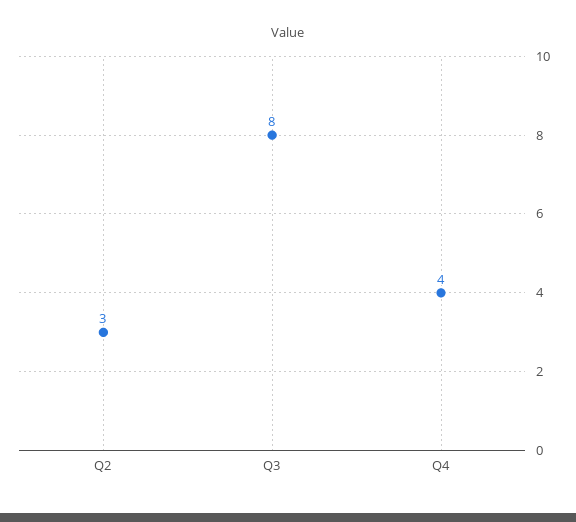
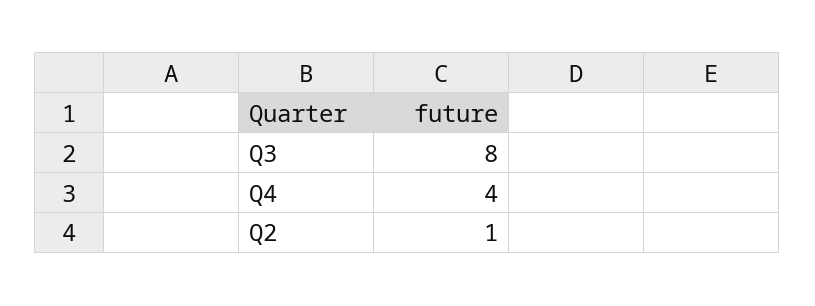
  {
-   "Q2": 3,
+   "Q2": 1,
    "Q3": 8,
    "Q4": 4
  }

